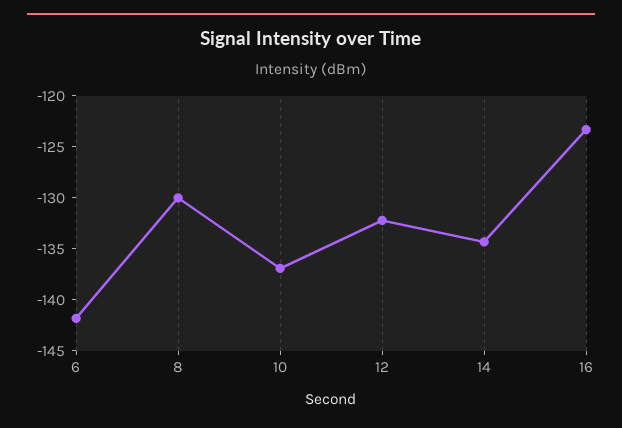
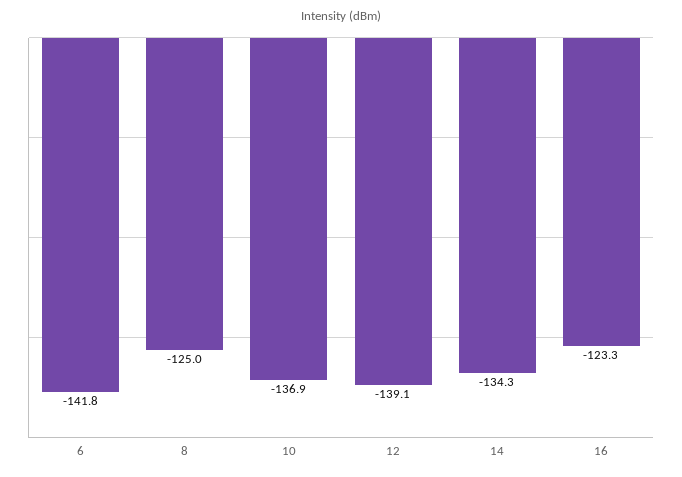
  {
    "6": -141.8,
-   "8": -130,
+   "8": -125,
    "10": -136.9,
-   "12": -132,
+   "12": -139.1,
    "14": -134.3,
    "16": -123.3
  }

